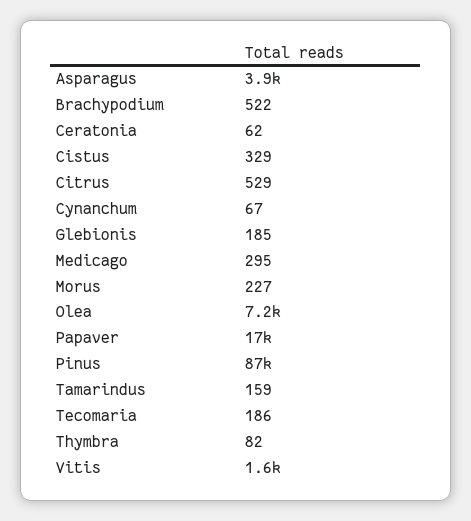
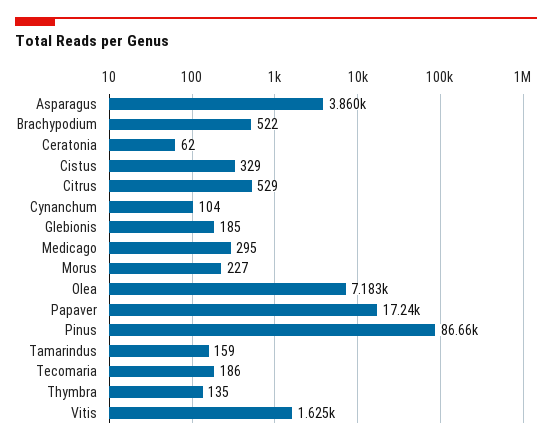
  {
    "Asparagus": 3860,
    "Brachypodium": 522,
    "Ceratonia": 62,
    "Cistus": 329,
    "Citrus": 529,
-   "Cynanchum": 67,
+   "Cynanchum": 104,
    "Glebionis": 185,
    "Medicago": 295,
    "Morus": 227,
    "Olea": 7183,
    "Papaver": 17240,
    "Pinus": 86660,
    "Tamarindus": 159,
    "Tecomaria": 186,
-   "Thymbra": 82,
+   "Thymbra": 135,
    "Vitis": 1625
  }

